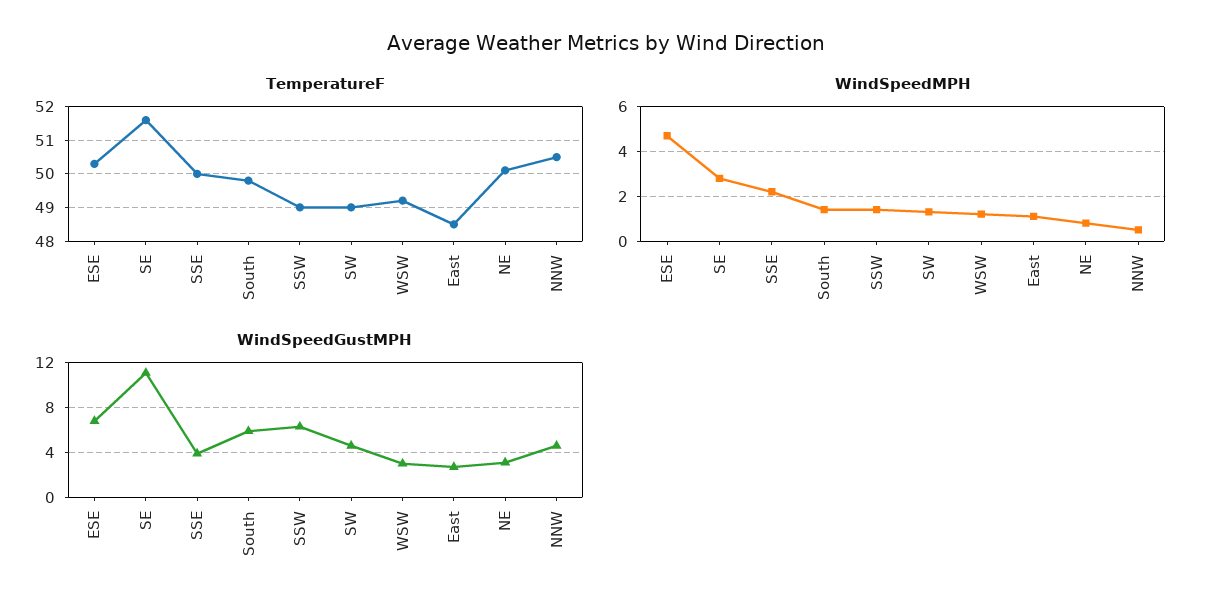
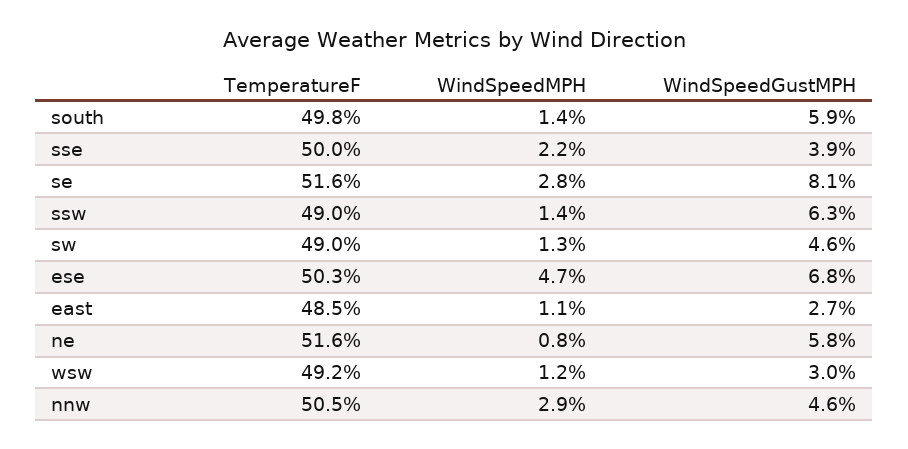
  {
    "TemperatureF": {
      "ESE": 50.3,
      "SE": 51.6,
      "SSE": 50,
      "South": 49.8,
      "SSW": 49,
      "SW": 49,
      "WSW": 49.2,
      "East": 48.5,
-     "NE": 50,
+     "NE": 51.6,
      "NNW": 50.5
    },
    "WindSpeedMPH": {
      "ESE": 4.7,
      "SE": 2.8,
      "SSE": 2.2,
      "South": 1.4,
      "SSW": 1.4,
      "SW": 1.3,
      "WSW": 1.2,
      "East": 1.1,
      "NE": 0.8,
-     "NNW": 0.5
+     "NNW": 2.9
    },
    "WindSpeedGustMPH": {
      "ESE": 6.8,
-     "SE": 11,
+     "SE": 8.1,
      "SSE": 3.9,
      "South": 5.9,
      "SSW": 6.3,
      "SW": 4.6,
      "WSW": 3,
      "East": 2.7,
-     "NE": 3,
+     "NE": 5.8,
      "NNW": 4.6
    }
  }

